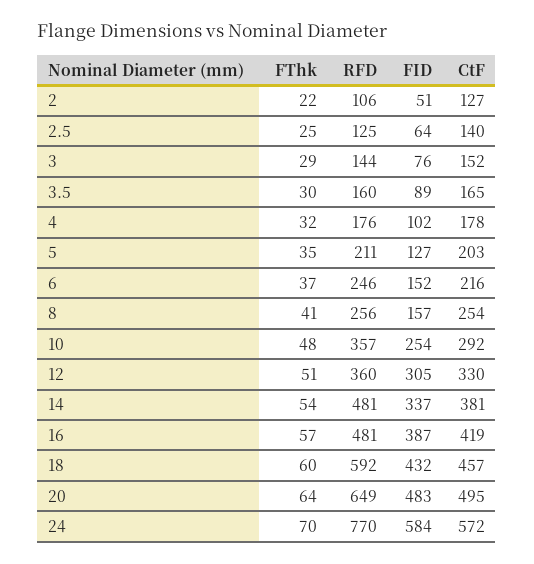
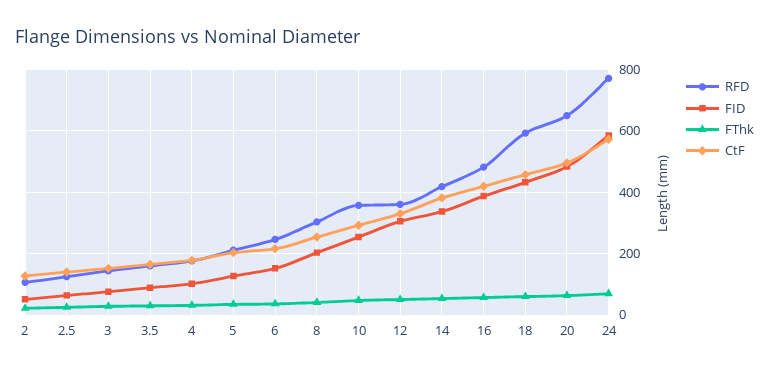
  {
    "FThk": {
      "2": 22,
      "2.5": 25,
      "3": 29,
      "3.5": 30,
      "4": 32,
      "5": 35,
      "6": 37,
      "8": 41,
      "10": 48,
      "12": 51,
      "14": 54,
      "16": 57,
      "18": 60,
      "20": 64,
      "24": 70
    },
    "RFD": {
      "2": 106,
      "2.5": 125,
      "3": 144,
      "3.5": 160,
      "4": 176,
      "5": 211,
      "6": 246,
-     "8": 256,
+     "8": 300,
      "10": 357,
      "12": 360,
-     "14": 481,
+     "14": 420,
      "16": 481,
      "18": 592,
      "20": 649,
      "24": 770
    },
    "FID": {
      "2": 51,
      "2.5": 64,
      "3": 76,
      "3.5": 89,
      "4": 102,
      "5": 127,
      "6": 152,
-     "8": 157,
+     "8": 200,
      "10": 254,
      "12": 305,
      "14": 337,
      "16": 387,
      "18": 432,
      "20": 483,
      "24": 584
    },
    "CtF": {
      "2": 127,
      "2.5": 140,
      "3": 152,
      "3.5": 165,
      "4": 178,
      "5": 203,
      "6": 216,
      "8": 254,
      "10": 292,
      "12": 330,
      "14": 381,
      "16": 419,
      "18": 457,
      "20": 495,
      "24": 572
    }
  }

